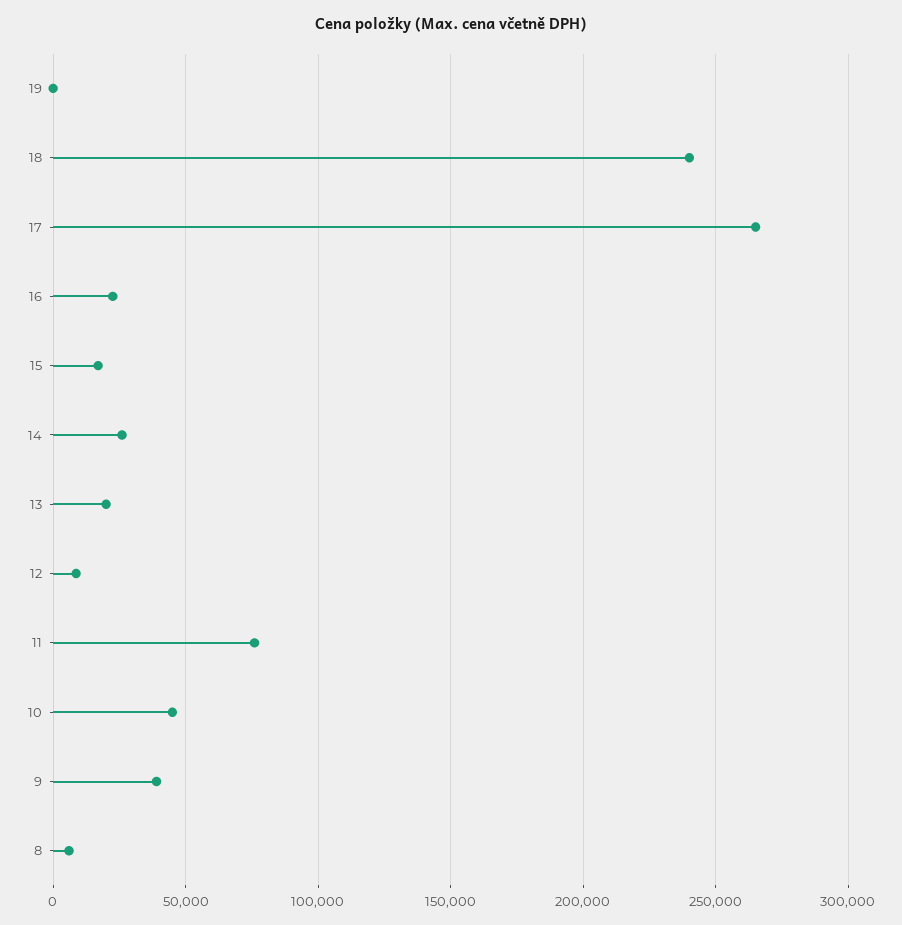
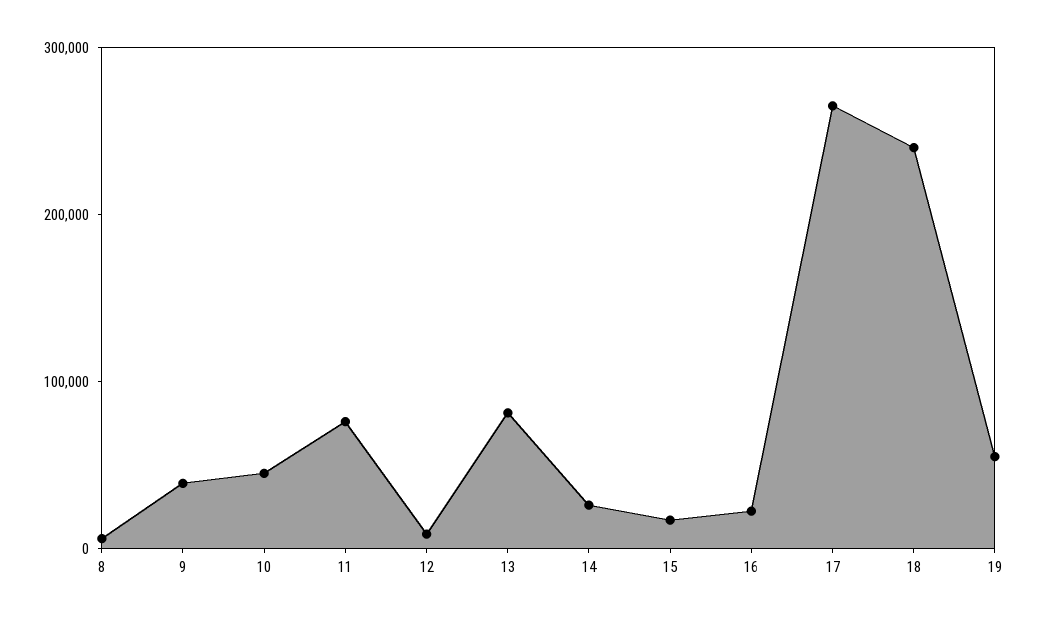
  {
-   "19": 0,
+   "19": 60000,
    "18": 240000,
    "17": 265000,
    "16": 25000,
    "15": 15000,
    "14": 25000,
-   "13": 20000,
+   "13": 80000,
    "12": 10000,
    "11": 75000,
    "10": 45000,
    "9": 40000,
    "8": 5000
  }

